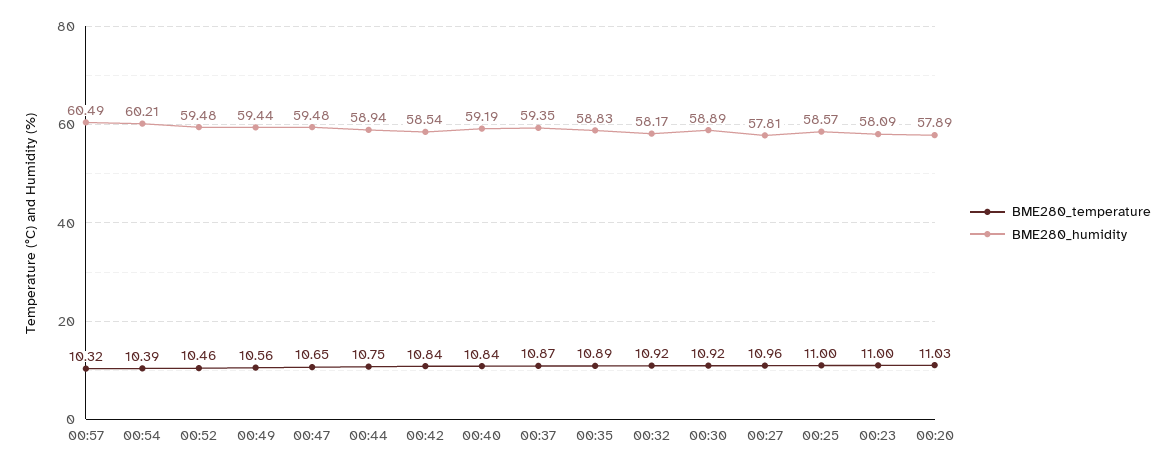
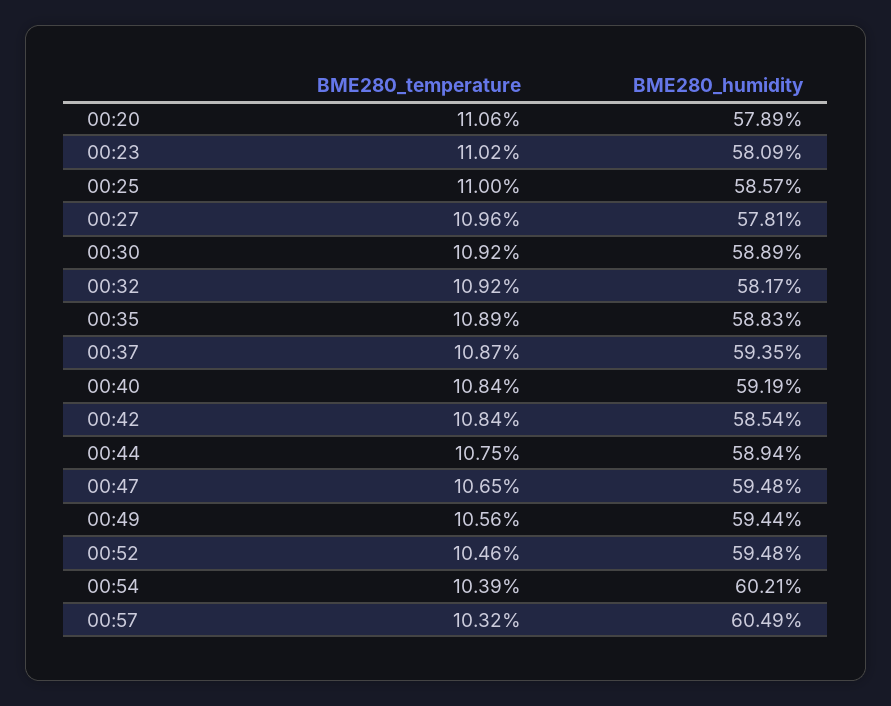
  {
    "BME280_temperature": {
      "00:57": 10.32,
      "00:54": 10.39,
      "00:52": 10.46,
      "00:49": 10.56,
      "00:47": 10.65,
      "00:44": 10.75,
      "00:42": 10.84,
      "00:40": 10.84,
      "00:37": 10.87,
      "00:35": 10.89,
      "00:32": 10.92,
      "00:30": 10.92,
      "00:27": 10.96,
      "00:25": 11,
-     "00:23": 11,
+     "00:23": 11.02,
-     "00:20": 11.03
+     "00:20": 11.06
    },
    "BME280_humidity": {
      "00:57": 60.49,
      "00:54": 60.21,
      "00:52": 59.48,
      "00:49": 59.44,
      "00:47": 59.48,
      "00:44": 58.94,
      "00:42": 58.54,
      "00:40": 59.19,
      "00:37": 59.35,
      "00:35": 58.83,
      "00:32": 58.17,
      "00:30": 58.89,
      "00:27": 57.81,
      "00:25": 58.57,
      "00:23": 58.09,
      "00:20": 57.89
    }
  }

